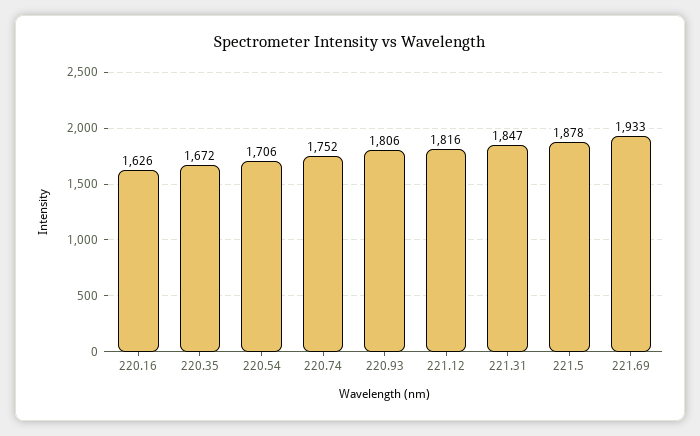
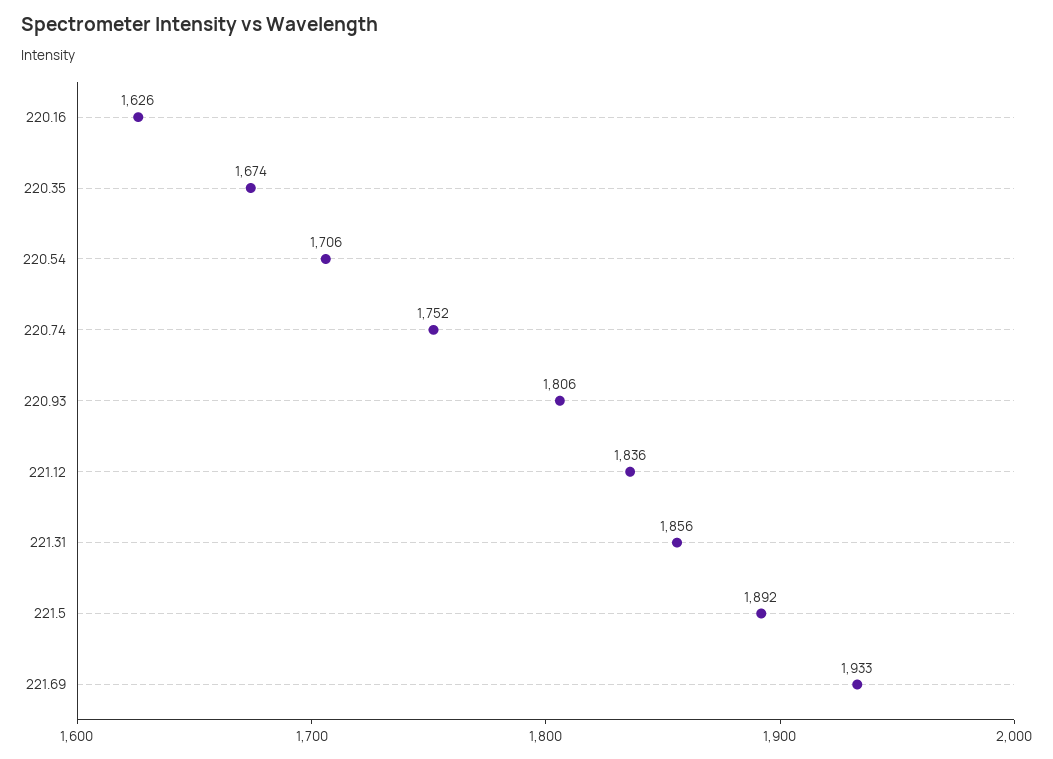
  {
    "220.16": 1626,
-   "220.35": 1672,
+   "220.35": 1674,
    "220.54": 1706,
    "220.74": 1752,
    "220.93": 1806,
-   "221.12": 1816,
+   "221.12": 1836,
-   "221.31": 1847,
+   "221.31": 1856,
-   "221.5": 1878,
+   "221.5": 1892,
    "221.69": 1933
  }

